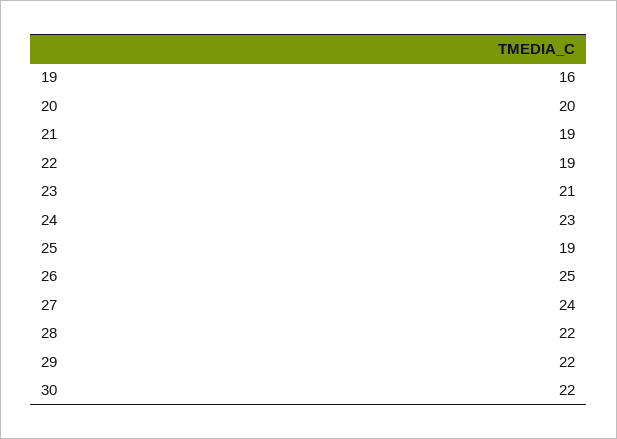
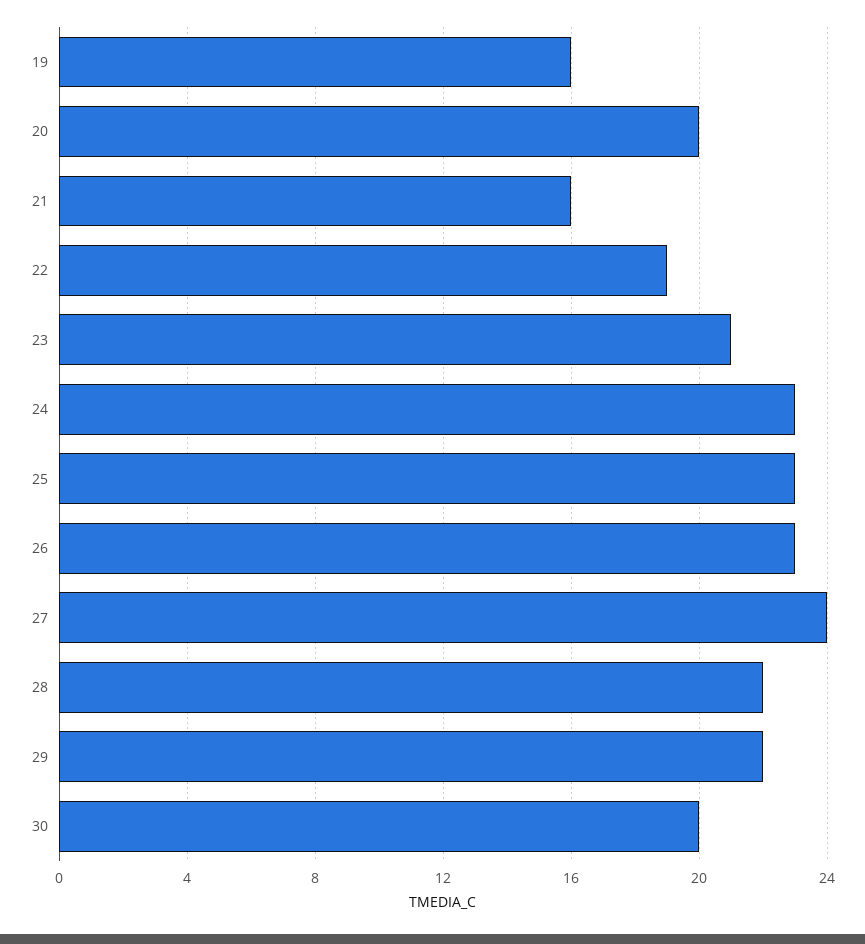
  {
    "19": 16,
    "20": 20,
-   "21": 19,
+   "21": 16,
    "22": 19,
    "23": 21,
    "24": 23,
-   "25": 19,
+   "25": 23,
-   "26": 25,
+   "26": 23,
    "27": 24,
    "28": 22,
    "29": 22,
-   "30": 22
+   "30": 20
  }

